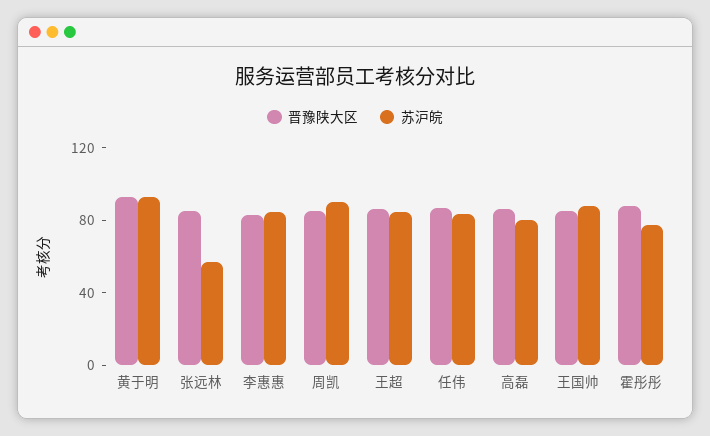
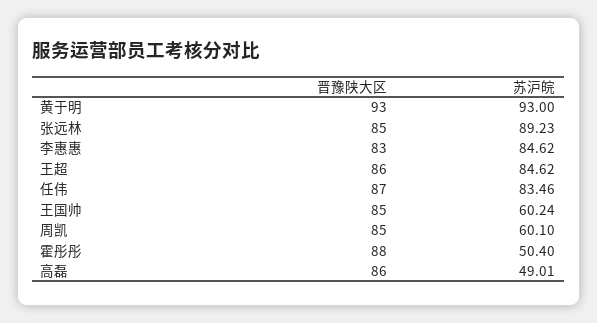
  {
    "晋豫陕大区": {
      "黄于明": 93,
      "张远林": 85,
      "李惠惠": 83,
      "周凯": 85,
      "王超": 86,
      "任伟": 87,
      "高磊": 86,
      "王国帅": 85,
      "霍彤彤": 88
    },
    "苏沪皖": {
      "黄于明": 93,
-     "张远林": 60,
+     "张远林": 89.23,
      "李惠惠": 84.62,
-     "周凯": 90,
+     "周凯": 60.1,
      "王超": 84.62,
      "任伟": 83.46,
-     "高磊": 80,
+     "高磊": 49.01,
-     "王国帅": 90,
+     "王国帅": 60.24,
-     "霍彤彤": 80
+     "霍彤彤": 50.4
    }
  }

